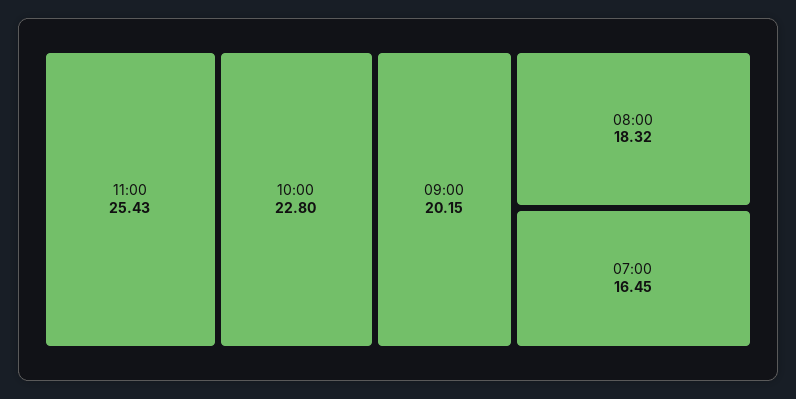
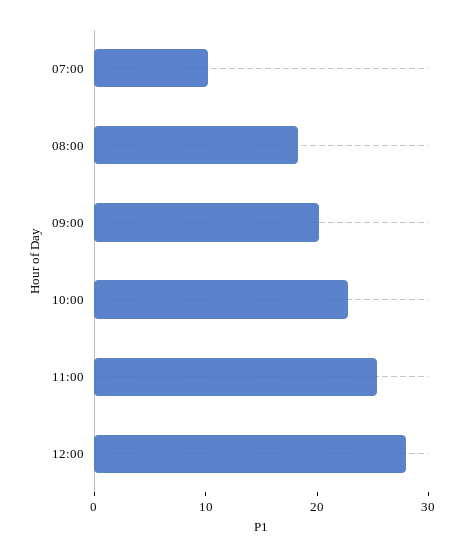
  {
    "11:00": 25.43,
    "10:00": 22.8,
    "09:00": 20.15,
    "08:00": 18.32,
-   "07:00": 16.45
+   "07:00": 10,
+   "12:00": 28
  }

